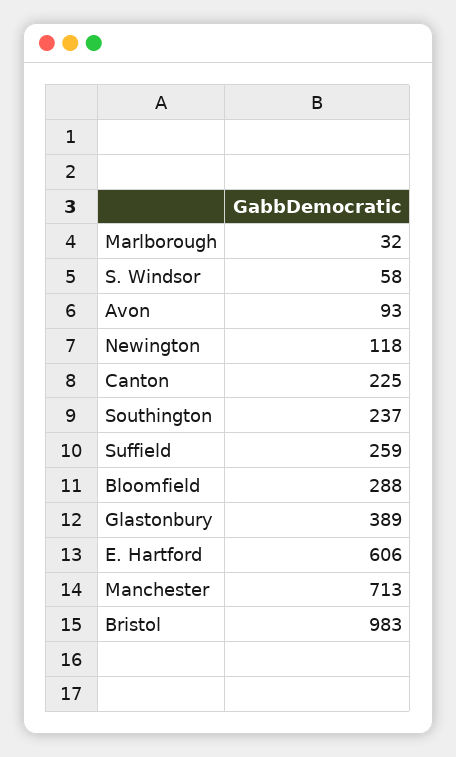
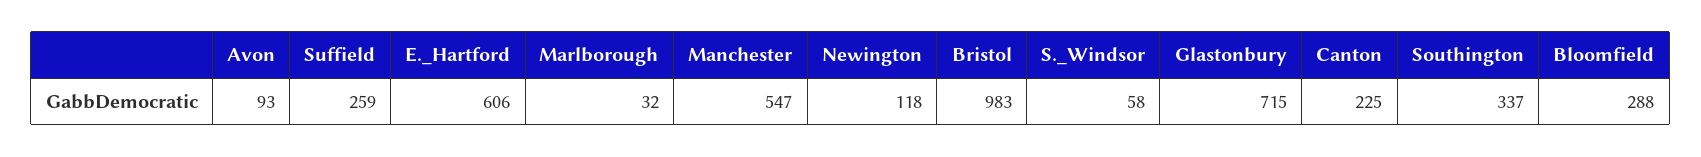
  {
    "Marlborough": 32,
    "S. Windsor": 58,
    "Avon": 93,
    "Newington": 118,
    "Canton": 225,
-   "Southington": 237,
+   "Southington": 337,
    "Suffield": 259,
    "Bloomfield": 288,
-   "Glastonbury": 389,
+   "Glastonbury": 715,
    "E. Hartford": 606,
-   "Manchester": 713,
+   "Manchester": 547,
    "Bristol": 983
  }

